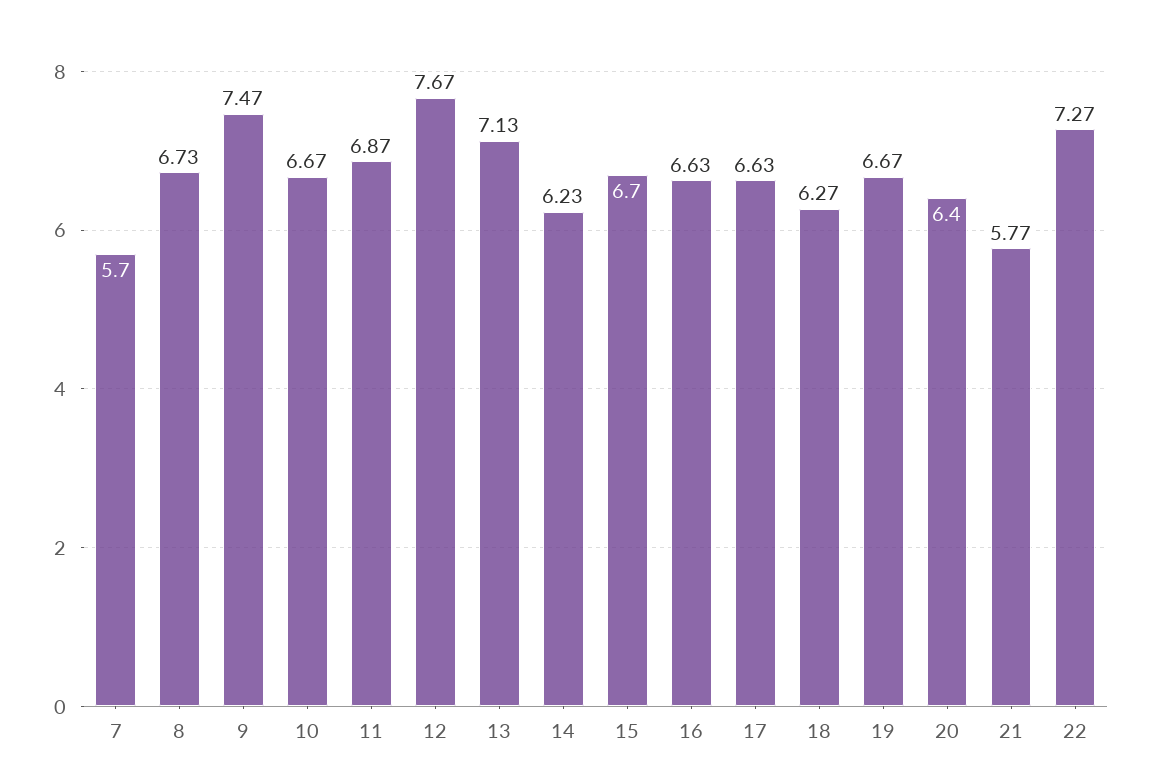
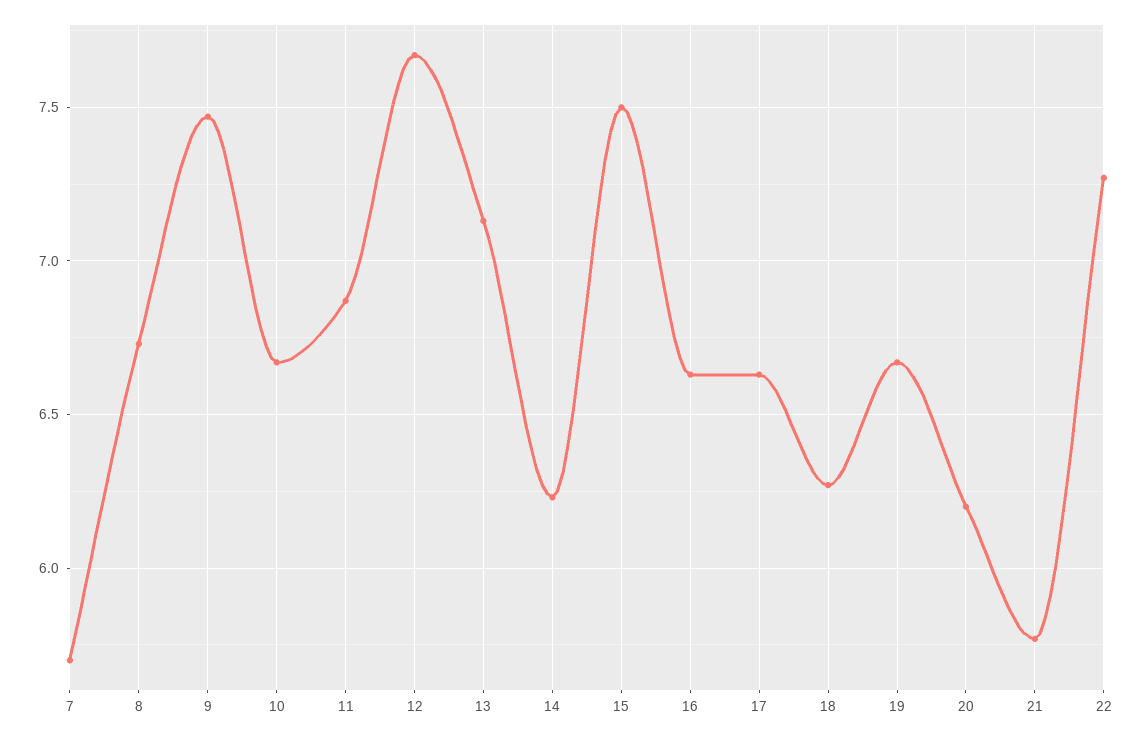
  {
    "7": 5.7,
    "8": 6.73,
    "9": 7.47,
    "10": 6.67,
    "11": 6.87,
    "12": 7.67,
    "13": 7.13,
    "14": 6.23,
-   "15": 6.7,
+   "15": 7.5,
    "16": 6.63,
    "17": 6.63,
    "18": 6.27,
    "19": 6.67,
-   "20": 6.4,
+   "20": 6.2,
    "21": 5.77,
    "22": 7.27
  }

